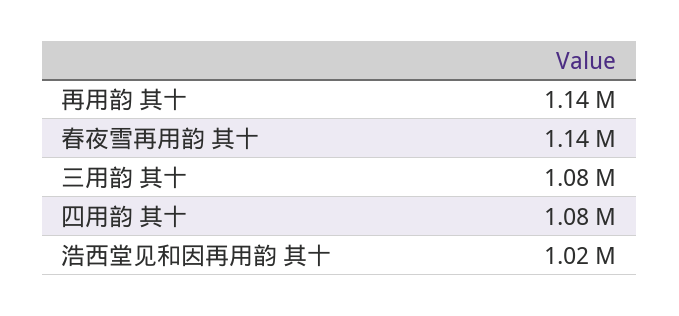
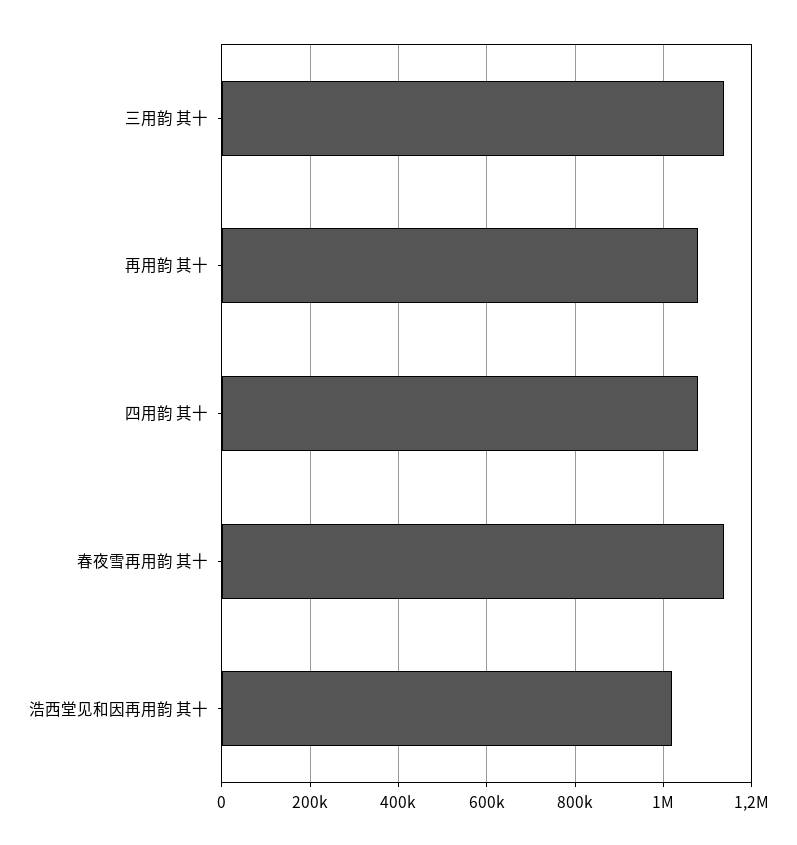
  {
-   "再用韵 其十": 1140000,
+   "再用韵 其十": 1080000,
    "春夜雪再用韵 其十": 1140000,
-   "三用韵 其十": 1080000,
+   "三用韵 其十": 1140000,
    "四用韵 其十": 1080000,
    "浩西堂见和因再用韵 其十": 1020000
  }

